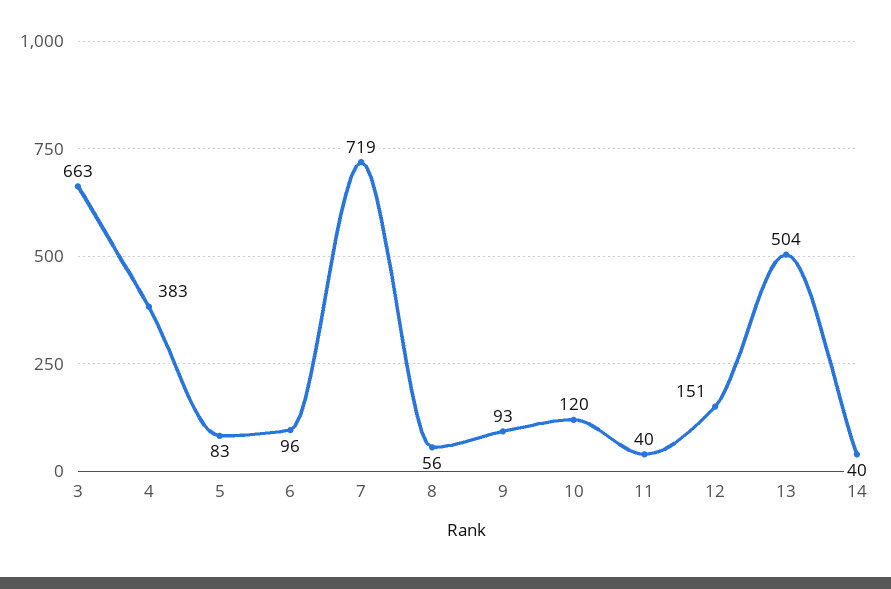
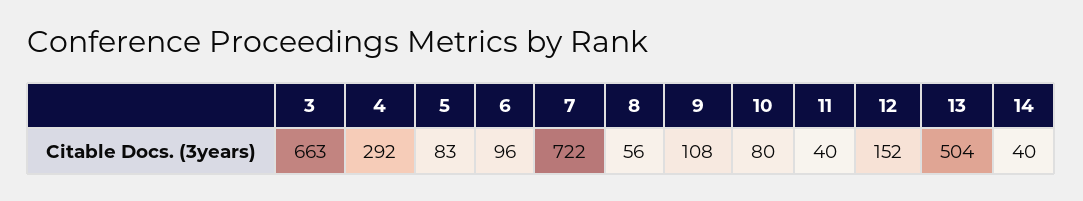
  {
    "3": 663,
-   "4": 383,
+   "4": 292,
    "5": 83,
    "6": 96,
-   "7": 719,
+   "7": 722,
    "8": 56,
-   "9": 93,
+   "9": 108,
-   "10": 120,
+   "10": 80,
    "11": 40,
-   "12": 151,
+   "12": 152,
    "13": 504,
    "14": 40
  }

